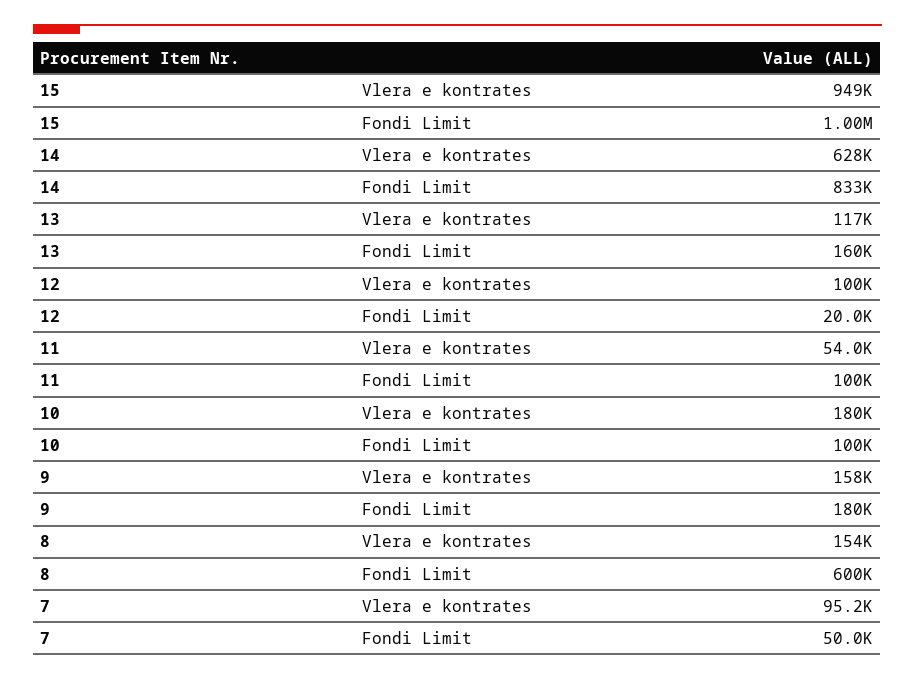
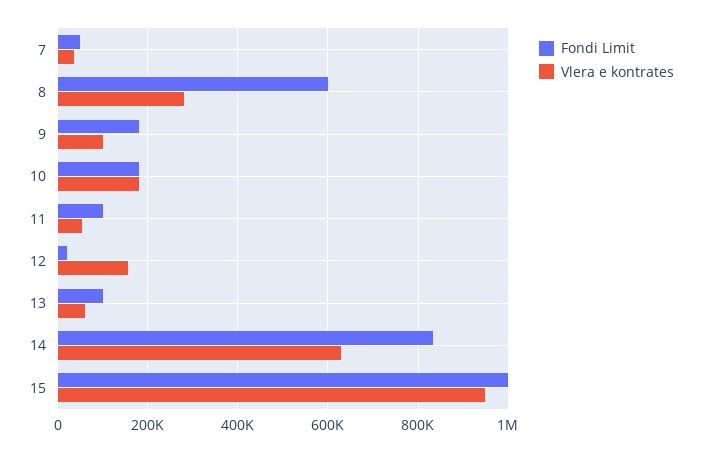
  {
    "Vlera e kontrates": {
      "15": 949000,
      "14": 628000,
-     "13": 117000,
+     "13": 60000,
-     "12": 100000,
+     "12": 160000,
      "11": 54000,
      "10": 180000,
-     "9": 158000,
+     "9": 100000,
-     "8": 154000,
+     "8": 280000,
-     "7": 95200
+     "7": 40000
    },
    "Fondi Limit": {
      "15": 1000000,
      "14": 833000,
-     "13": 160000,
+     "13": 100000,
      "12": 20000,
      "11": 100000,
-     "10": 100000,
+     "10": 180000,
      "9": 180000,
      "8": 600000,
      "7": 50000
    }
  }

